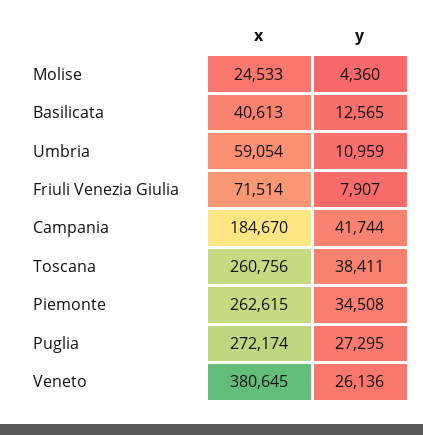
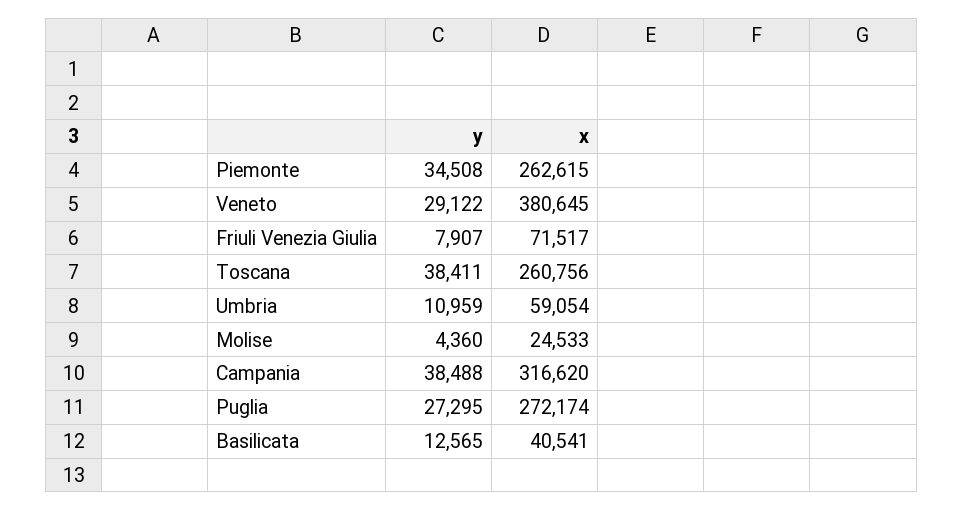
  {
    "x": {
      "Molise": 24533,
-     "Basilicata": 40613,
+     "Basilicata": 40541,
      "Umbria": 59054,
-     "Friuli Venezia Giulia": 71514,
+     "Friuli Venezia Giulia": 71517,
-     "Campania": 184670,
+     "Campania": 316620,
      "Toscana": 260756,
      "Piemonte": 262615,
      "Puglia": 272174,
      "Veneto": 380645
    },
    "y": {
      "Molise": 4360,
      "Basilicata": 12565,
      "Umbria": 10959,
      "Friuli Venezia Giulia": 7907,
-     "Campania": 41744,
+     "Campania": 38488,
      "Toscana": 38411,
      "Piemonte": 34508,
      "Puglia": 27295,
-     "Veneto": 26136
+     "Veneto": 29122
    }
  }

